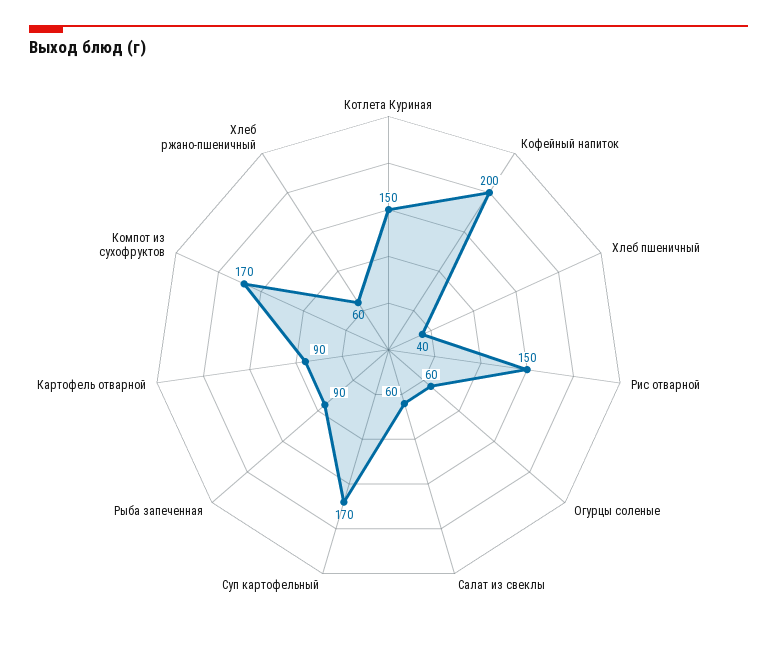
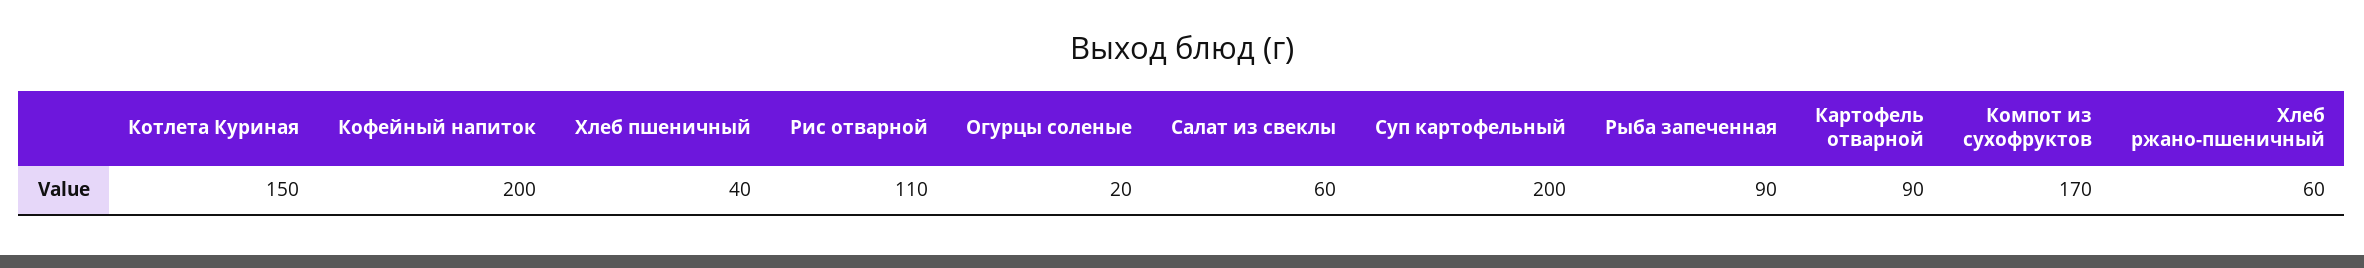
  {
    "Котлета Куриная": 150,
    "Кофейный напиток": 200,
    "Хлеб пшеничный": 40,
-   "Рис отварной": 150,
+   "Рис отварной": 110,
-   "Огурцы соленые": 60,
+   "Огурцы соленые": 20,
    "Салат из свеклы": 60,
-   "Суп картофельный": 170,
+   "Суп картофельный": 200,
    "Рыба запеченная": 90,
    "Картофель отварной": 90,
    "Компот из сухофруктов": 170,
    "Хлеб ржано-пшеничный": 60
  }

